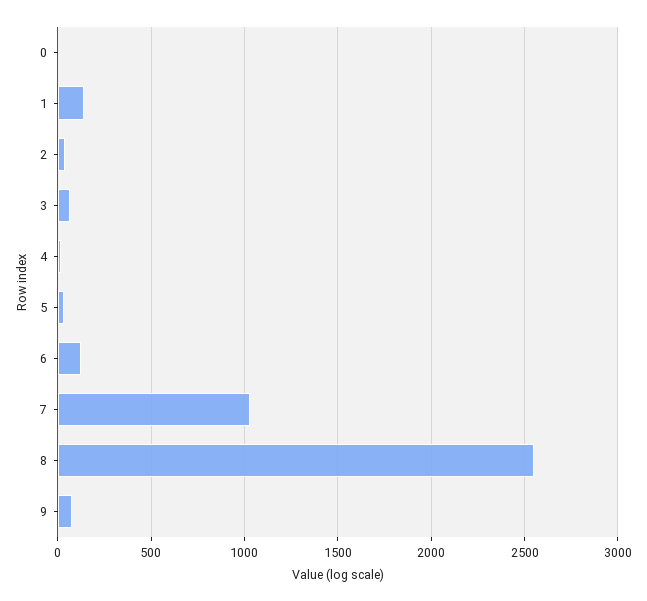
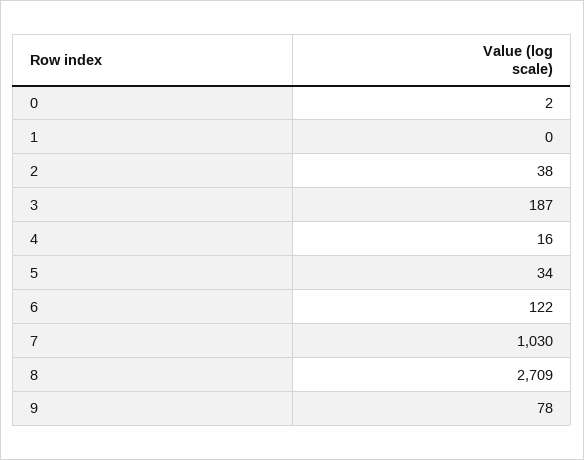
  {
    "0": 2,
-   "1": 150,
+   "1": 0,
    "2": 38,
-   "3": 50,
+   "3": 187,
    "4": 16,
    "5": 34,
    "6": 122,
    "7": 1030,
-   "8": 2550,
+   "8": 2709,
    "9": 78
  }

